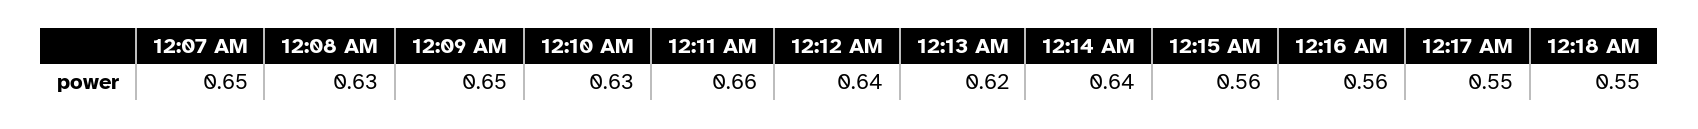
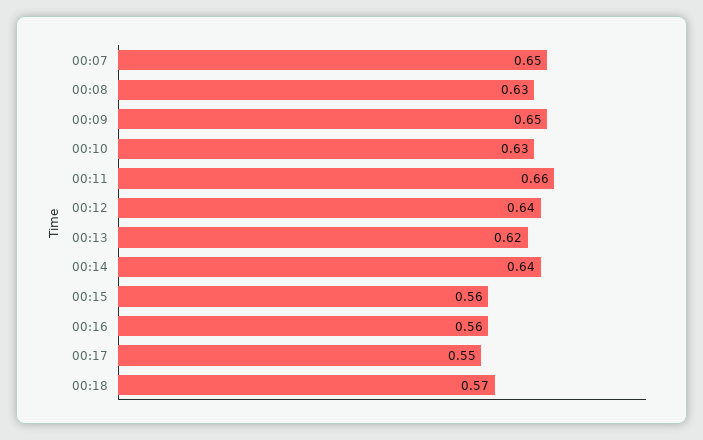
  {
    "12:07 AM": 0.65,
    "12:08 AM": 0.63,
    "12:09 AM": 0.65,
    "12:10 AM": 0.63,
    "12:11 AM": 0.66,
    "12:12 AM": 0.64,
    "12:13 AM": 0.62,
    "12:14 AM": 0.64,
    "12:15 AM": 0.56,
    "12:16 AM": 0.56,
    "12:17 AM": 0.55,
-   "12:18 AM": 0.55
+   "12:18 AM": 0.57
  }

